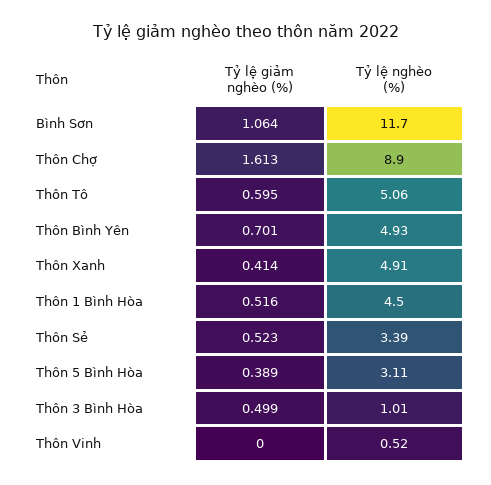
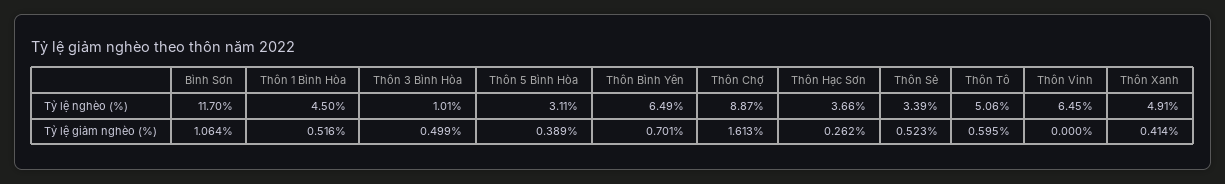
  {
    "Tỷ lệ giảm nghèo (%)": {
      "Bình Sơn": 1.064,
      "Thôn Chợ": 1.613,
      "Thôn Tô": 0.595,
      "Thôn Bình Yên": 0.701,
      "Thôn Xanh": 0.414,
      "Thôn 1 Bình Hòa": 0.516,
      "Thôn Sẻ": 0.523,
      "Thôn 5 Bình Hòa": 0.389,
      "Thôn 3 Bình Hòa": 0.499,
-     "Thôn Vinh": 0
+     "Thôn Vinh": 0,
+     "Thôn Hạc Sơn": 0.262
    },
    "Tỷ lệ nghèo (%)": {
      "Bình Sơn": 11.7,
-     "Thôn Chợ": 8.9,
+     "Thôn Chợ": 8.87,
      "Thôn Tô": 5.06,
-     "Thôn Bình Yên": 4.93,
+     "Thôn Bình Yên": 6.49,
      "Thôn Xanh": 4.91,
      "Thôn 1 Bình Hòa": 4.5,
      "Thôn Sẻ": 3.39,
      "Thôn 5 Bình Hòa": 3.11,
      "Thôn 3 Bình Hòa": 1.01,
-     "Thôn Vinh": 0.52
+     "Thôn Vinh": 6.45,
+     "Thôn Hạc Sơn": 3.66
    }
  }

